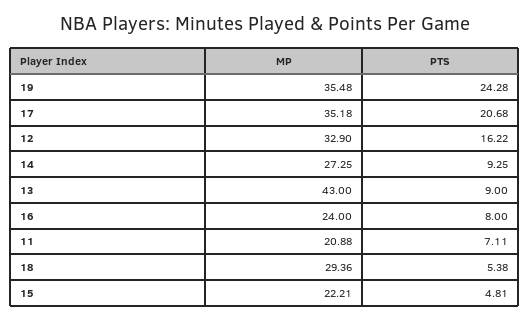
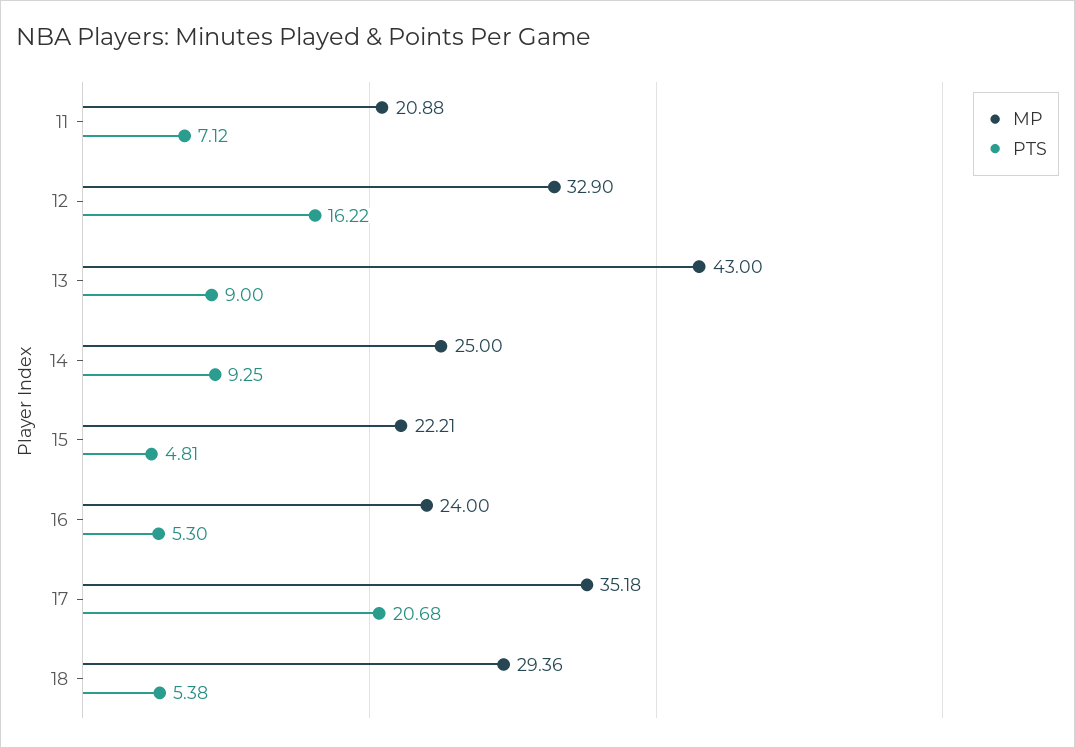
  {
    "MP": {
-     "19": 35.48,
      "17": 35.18,
      "12": 32.9,
-     "14": 27.25,
+     "14": 25,
      "13": 43,
      "16": 24,
      "11": 20.88,
      "18": 29.36,
      "15": 22.21
    },
    "PTS": {
-     "19": 24.28,
      "17": 20.68,
      "12": 16.22,
      "14": 9.25,
      "13": 9,
-     "16": 8,
+     "16": 5.3,
-     "11": 7.11,
+     "11": 7.12,
      "18": 5.38,
      "15": 4.81
    }
  }

